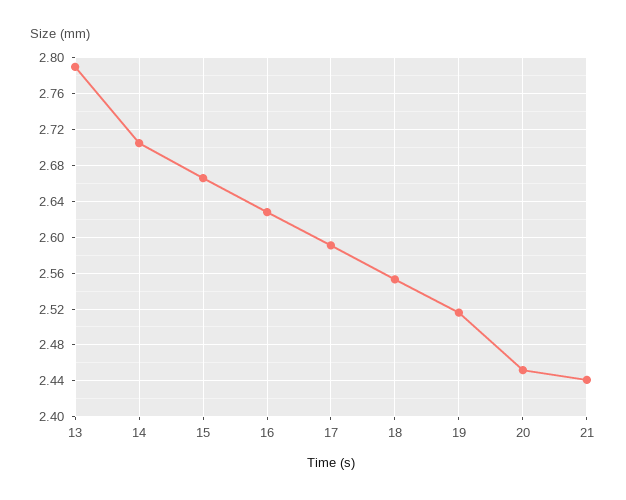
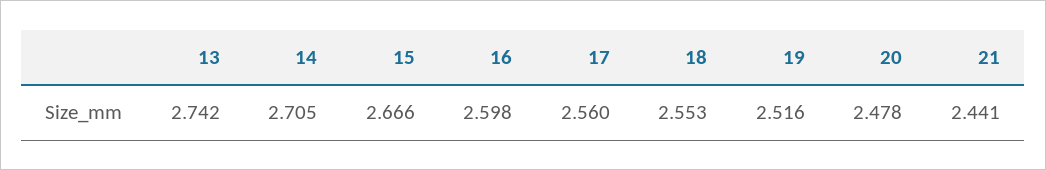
  {
-   "13": 2.79,
+   "13": 2.742,
    "14": 2.705,
    "15": 2.666,
-   "16": 2.63,
+   "16": 2.598,
-   "17": 2.59,
+   "17": 2.56,
    "18": 2.553,
    "19": 2.516,
-   "20": 2.45,
+   "20": 2.478,
    "21": 2.441
  }

